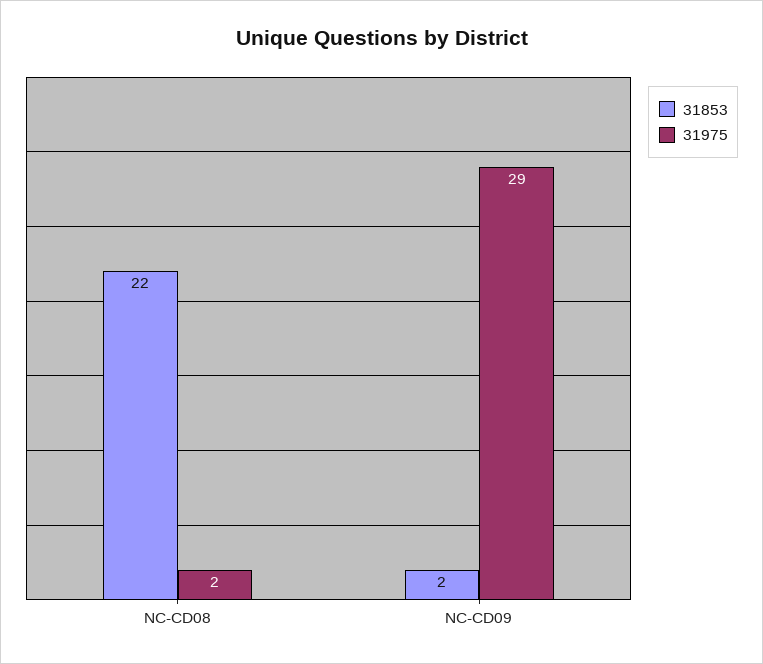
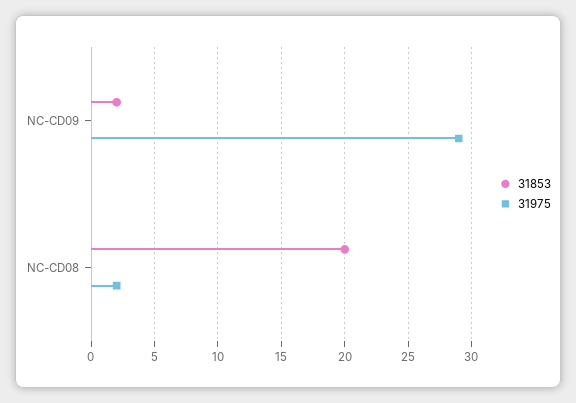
  {
    "31853": {
-     "NC-CD08": 22,
+     "NC-CD08": 20,
      "NC-CD09": 2
    },
    "31975": {
      "NC-CD08": 2,
      "NC-CD09": 29
    }
  }

